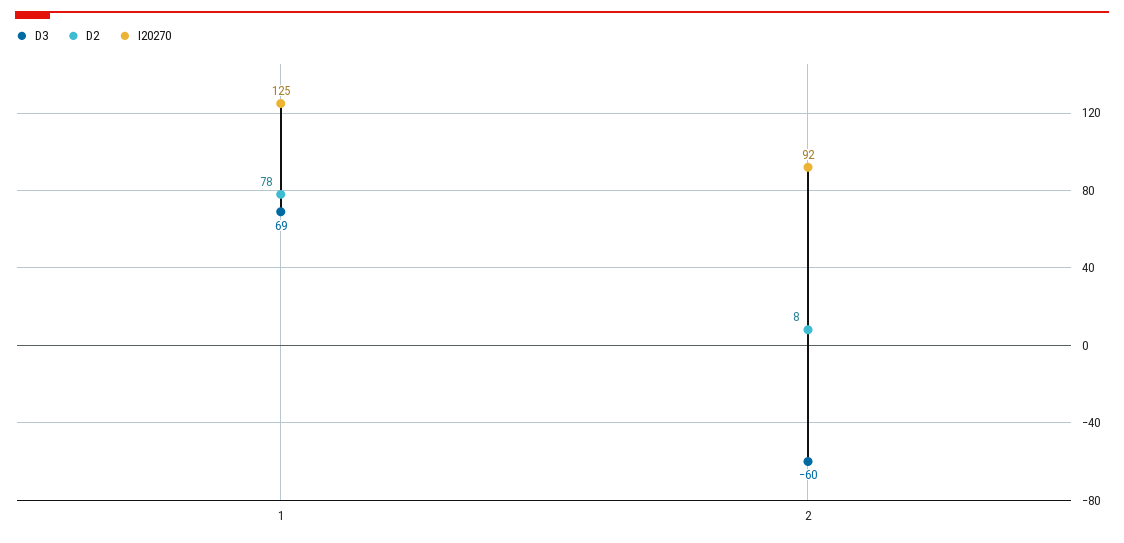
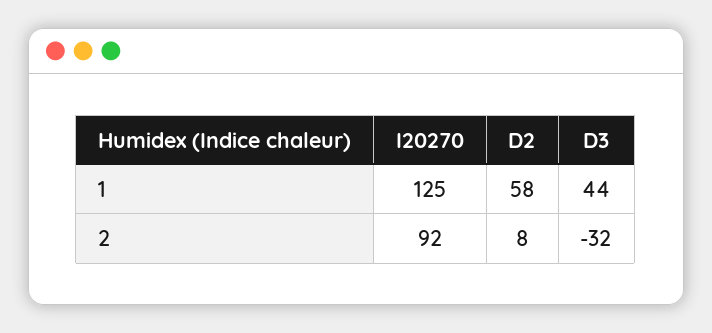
  {
    "D3": {
-     "1": 69,
+     "1": 44,
-     "2": -60
+     "2": -32
    },
    "D2": {
-     "1": 78,
+     "1": 58,
      "2": 8
    },
    "I20270": {
      "1": 125,
      "2": 92
    }
  }

